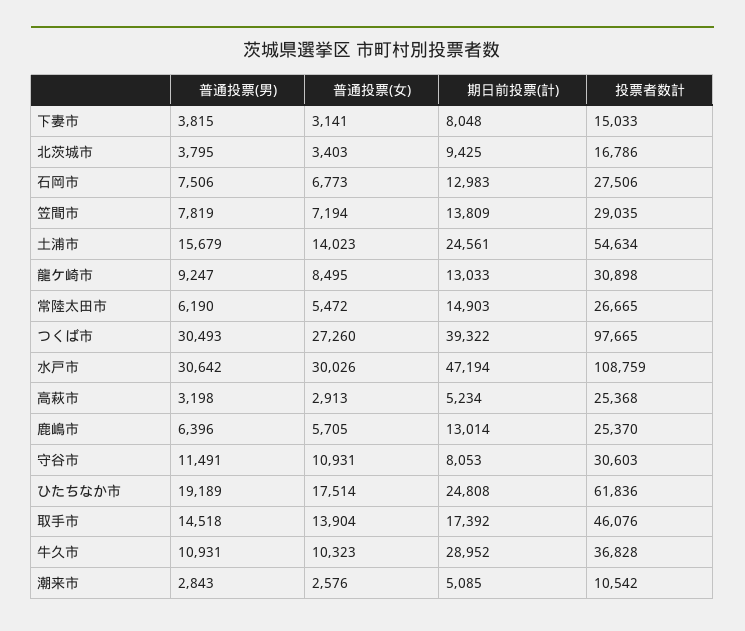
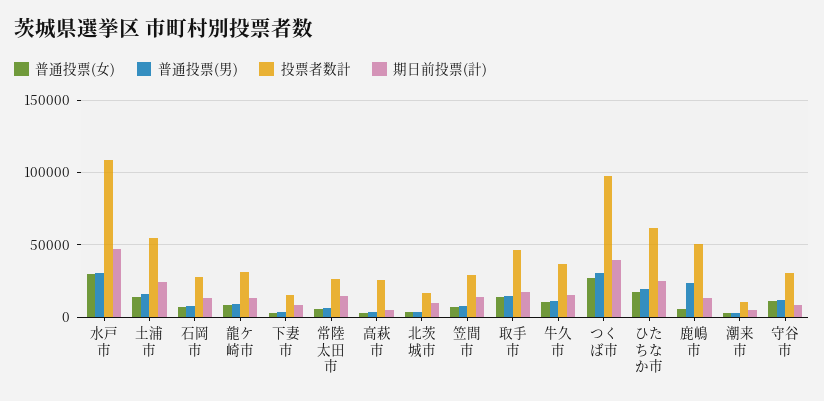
  {
    "普通投票(男)": {
      "下妻市": 3815,
      "北茨城市": 3795,
      "石岡市": 7506,
      "笠間市": 7819,
      "土浦市": 15679,
      "龍ケ崎市": 9247,
      "常陸太田市": 6190,
      "つくば市": 30493,
      "水戸市": 30642,
      "高萩市": 3198,
-     "鹿嶋市": 6396,
+     "鹿嶋市": 25000,
      "守谷市": 11491,
      "ひたちなか市": 19189,
      "取手市": 14518,
      "牛久市": 10931,
      "潮来市": 2843
    },
    "普通投票(女)": {
      "下妻市": 3141,
      "北茨城市": 3403,
      "石岡市": 6773,
      "笠間市": 7194,
      "土浦市": 14023,
      "龍ケ崎市": 8495,
      "常陸太田市": 5472,
      "つくば市": 27260,
      "水戸市": 30026,
      "高萩市": 2913,
      "鹿嶋市": 5705,
      "守谷市": 10931,
      "ひたちなか市": 17514,
      "取手市": 13904,
      "牛久市": 10323,
      "潮来市": 2576
    },
    "期日前投票(計)": {
      "下妻市": 8048,
      "北茨城市": 9425,
      "石岡市": 12983,
      "笠間市": 13809,
      "土浦市": 24561,
      "龍ケ崎市": 13033,
      "常陸太田市": 14903,
      "つくば市": 39322,
      "水戸市": 47194,
      "高萩市": 5234,
      "鹿嶋市": 13014,
      "守谷市": 8053,
      "ひたちなか市": 24808,
      "取手市": 17392,
-     "牛久市": 28952,
+     "牛久市": 15000,
      "潮来市": 5085
    },
    "投票者数計": {
      "下妻市": 15033,
      "北茨城市": 16786,
      "石岡市": 27506,
      "笠間市": 29035,
      "土浦市": 54634,
      "龍ケ崎市": 30898,
      "常陸太田市": 26665,
      "つくば市": 97665,
      "水戸市": 108759,
      "高萩市": 25368,
-     "鹿嶋市": 25370,
+     "鹿嶋市": 50000,
      "守谷市": 30603,
      "ひたちなか市": 61836,
      "取手市": 46076,
      "牛久市": 36828,
      "潮来市": 10542
    }
  }

